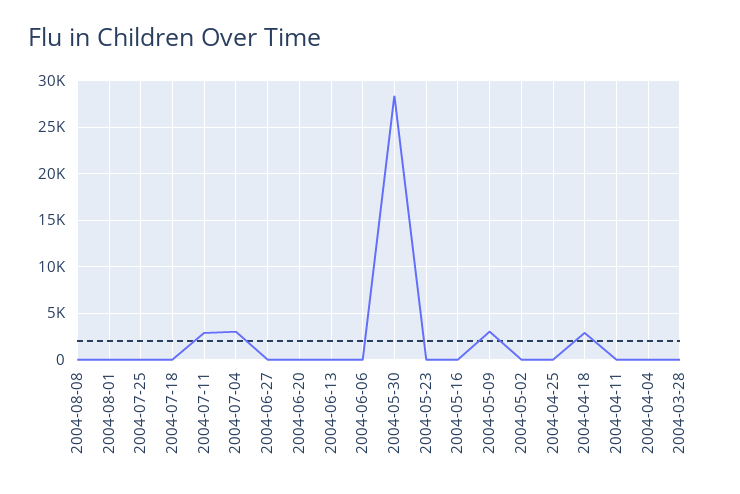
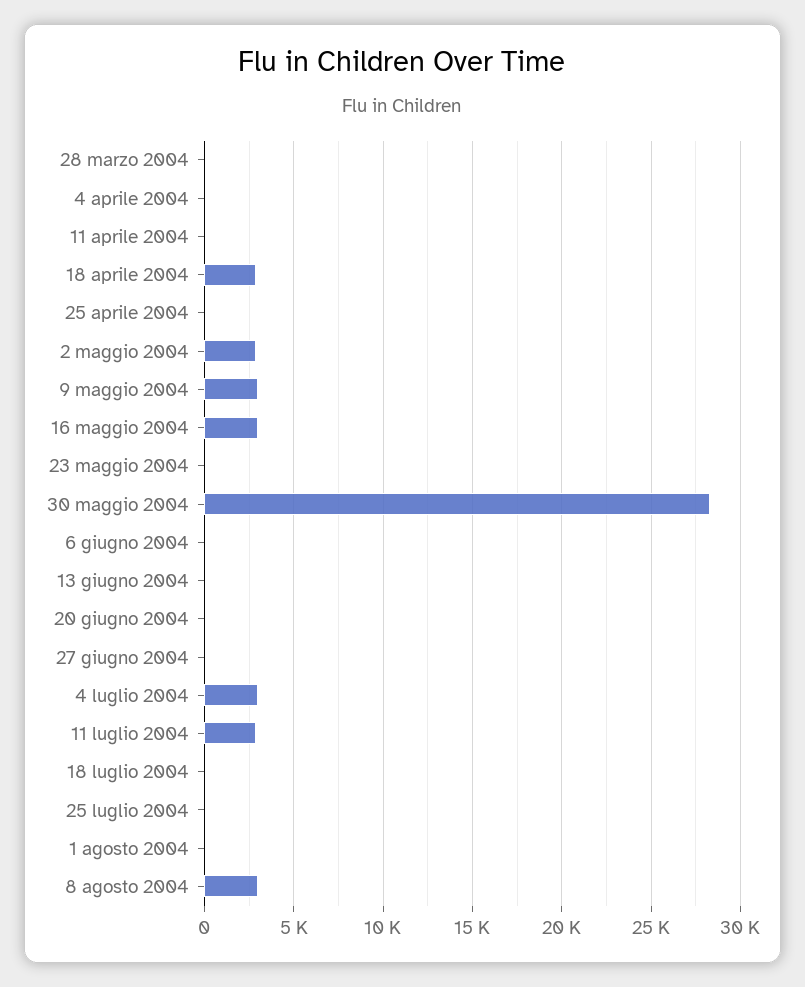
  {
-   "2004-08-08": 0,
+   "2004-08-08": 3000,
    "2004-08-01": 0,
    "2004-07-25": 0,
    "2004-07-18": 0,
    "2004-07-11": 3000,
    "2004-07-04": 3000,
    "2004-06-27": 0,
    "2004-06-20": 0,
    "2004-06-13": 0,
    "2004-06-06": 0,
    "2004-05-30": 28500,
    "2004-05-23": 0,
-   "2004-05-16": 0,
+   "2004-05-16": 3000,
    "2004-05-09": 3000,
-   "2004-05-02": 0,
+   "2004-05-02": 3000,
    "2004-04-25": 0,
    "2004-04-18": 3000,
    "2004-04-11": 0,
    "2004-04-04": 0,
    "2004-03-28": 0
  }

